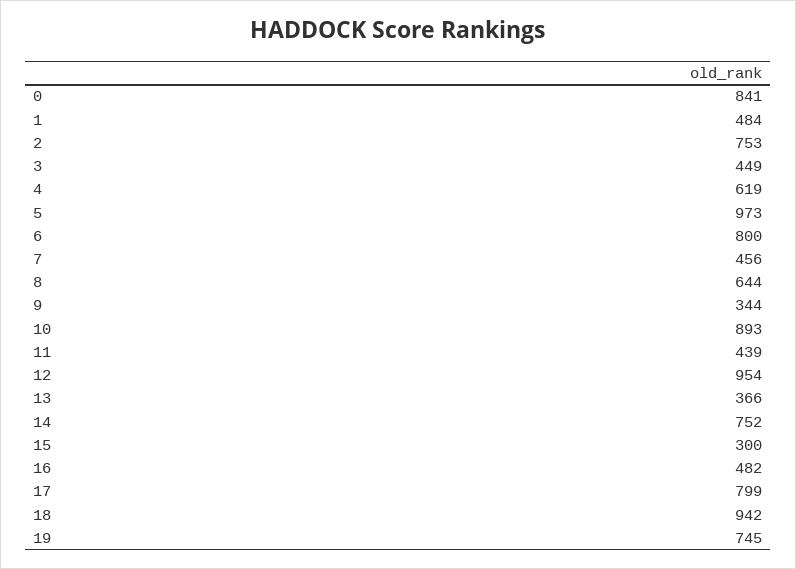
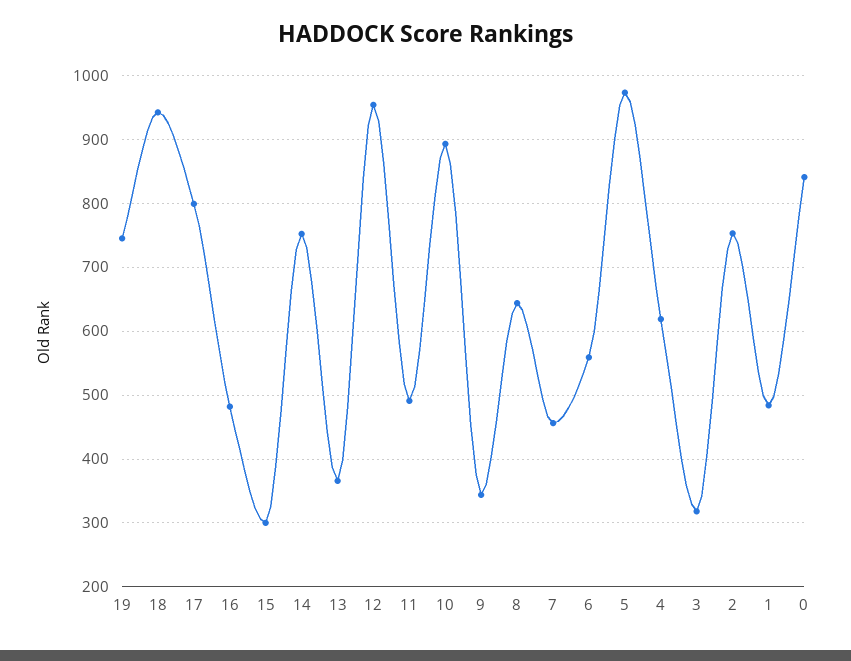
  {
    "0": 841,
    "1": 484,
    "2": 753,
-   "3": 449,
+   "3": 320,
    "4": 619,
    "5": 973,
-   "6": 800,
+   "6": 560,
    "7": 456,
    "8": 644,
    "9": 344,
    "10": 893,
-   "11": 439,
+   "11": 490,
    "12": 954,
    "13": 366,
    "14": 752,
    "15": 300,
    "16": 482,
    "17": 799,
    "18": 942,
    "19": 745
  }

